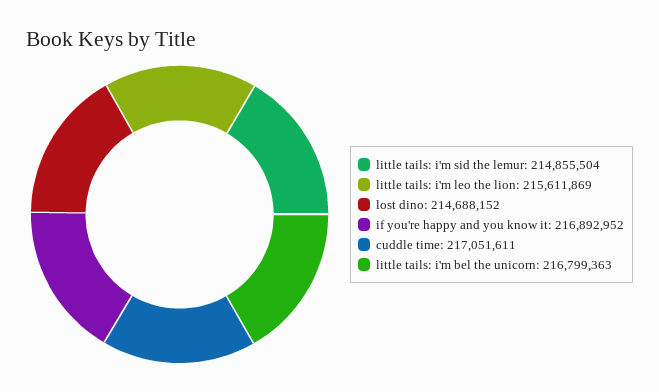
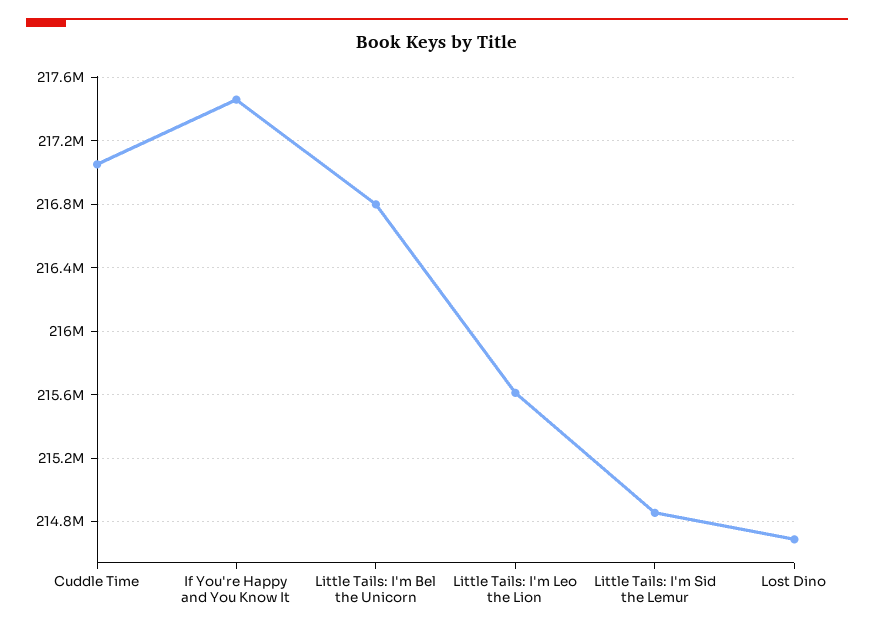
  {
    "little tails: i'm sid the lemur": 214855504,
    "little tails: i'm leo the lion": 215611869,
    "lost dino": 214688152,
-   "if you're happy and you know it": 216892952,
+   "if you're happy and you know it": 217450000,
    "cuddle time": 217051611,
    "little tails: i'm bel the unicorn": 216799363
  }

